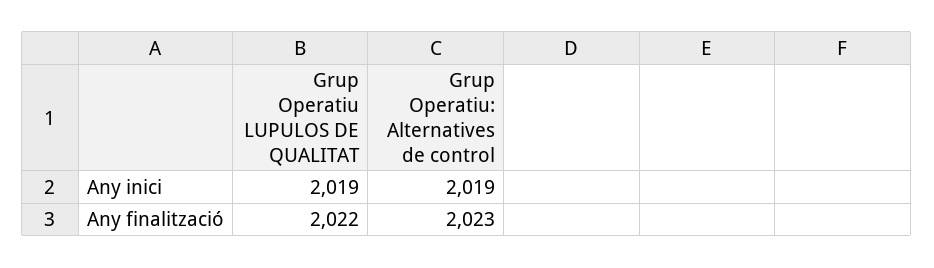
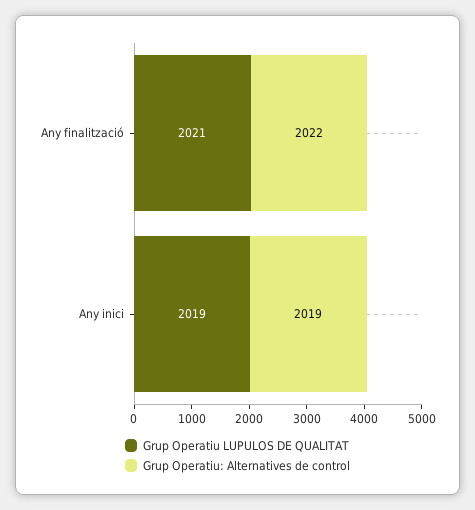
  {
    "Grup Operatiu LUPULOS DE QUALITAT": {
      "Any inici": 2019,
-     "Any finalització": 2022
+     "Any finalització": 2021
    },
    "Grup Operatiu: Alternatives de control": {
      "Any inici": 2019,
-     "Any finalització": 2023
+     "Any finalització": 2022
    }
  }

